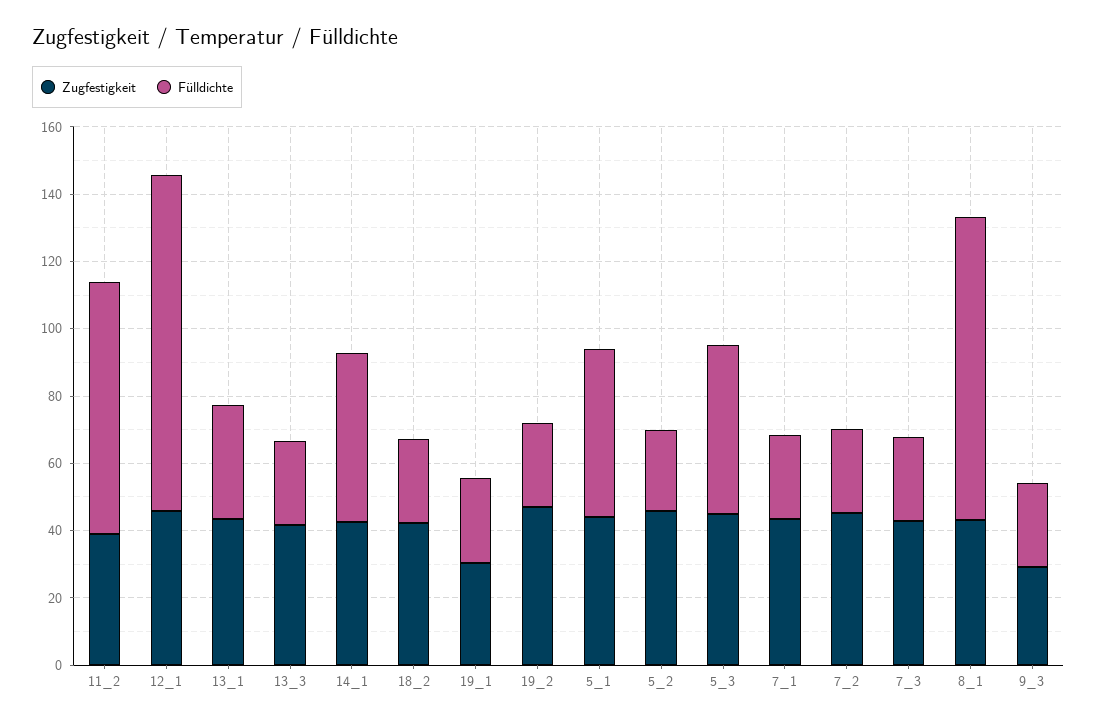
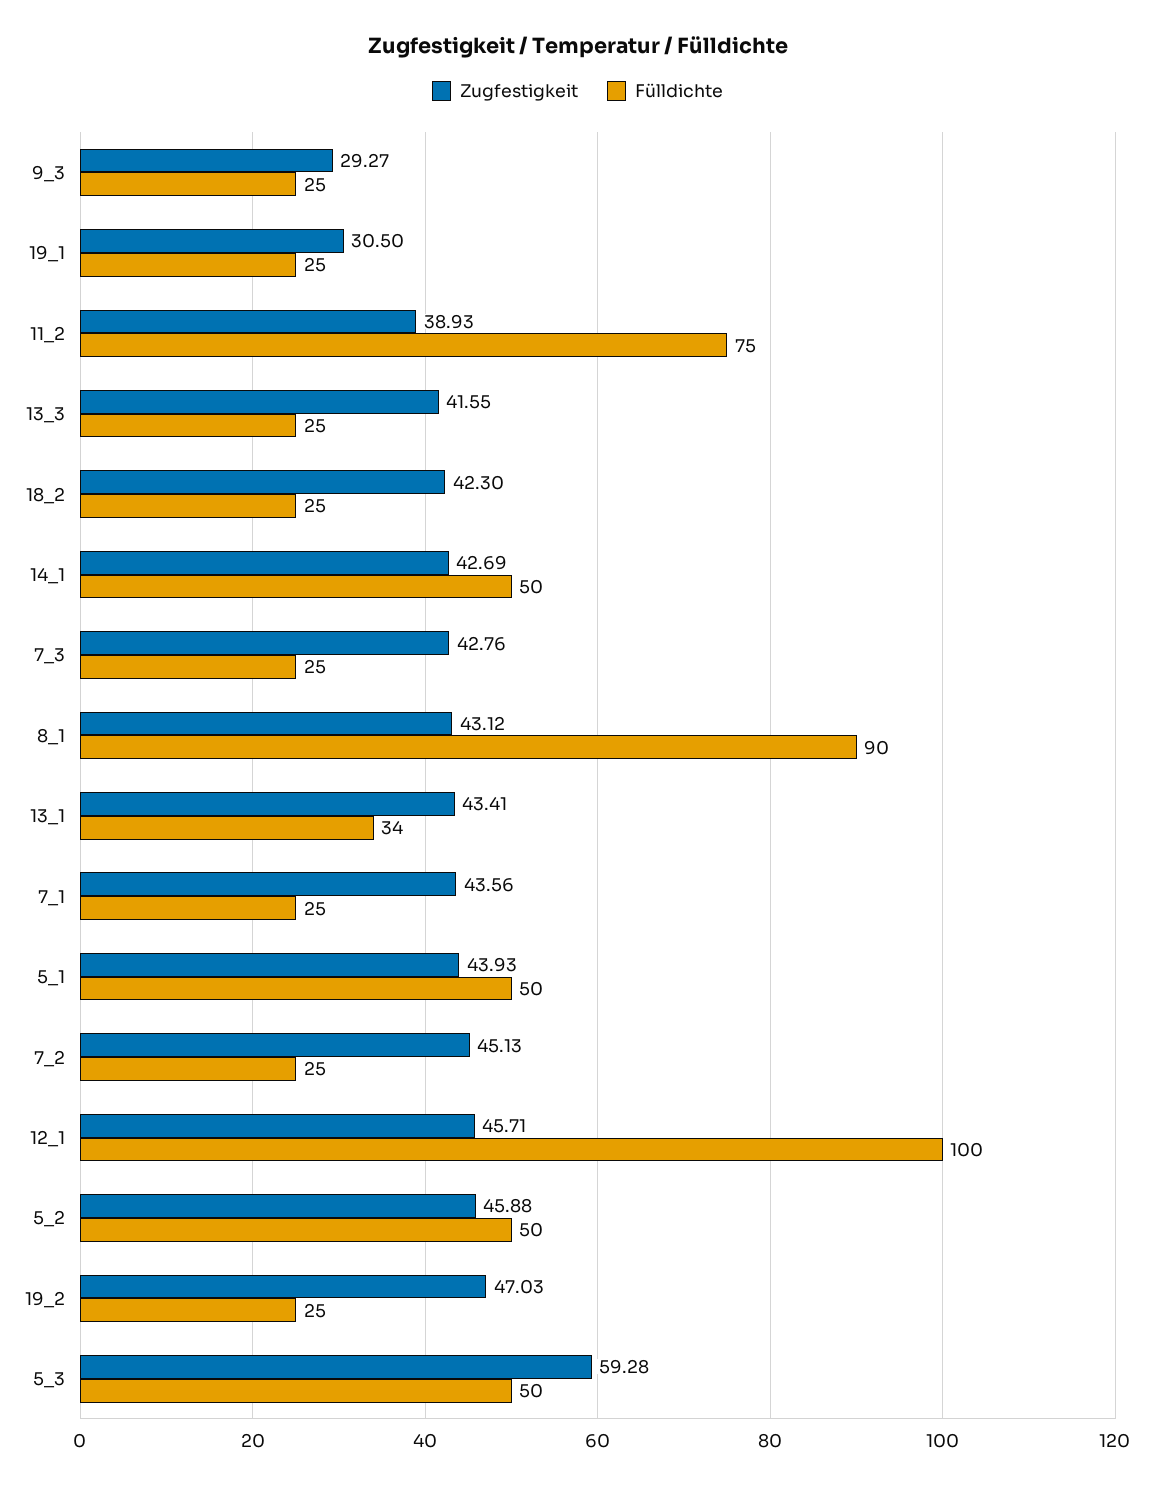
  {
    "Zugfestigkeit": {
      "11_2": 38.93,
      "12_1": 45.71,
      "13_1": 43.41,
      "13_3": 41.55,
      "14_1": 42.69,
      "18_2": 42.3,
      "19_1": 30.5,
      "19_2": 47.03,
      "5_1": 43.93,
      "5_2": 45.88,
-     "5_3": 45,
+     "5_3": 59.28,
      "7_1": 43.56,
      "7_2": 45.13,
      "7_3": 42.76,
      "8_1": 43.12,
      "9_3": 29.27
    },
    "Fülldichte": {
      "11_2": 75,
      "12_1": 100,
      "13_1": 34,
      "13_3": 25,
      "14_1": 50,
      "18_2": 25,
      "19_1": 25,
      "19_2": 25,
      "5_1": 50,
-     "5_2": 25,
+     "5_2": 50,
      "5_3": 50,
      "7_1": 25,
      "7_2": 25,
      "7_3": 25,
      "8_1": 90,
      "9_3": 25
    }
  }

